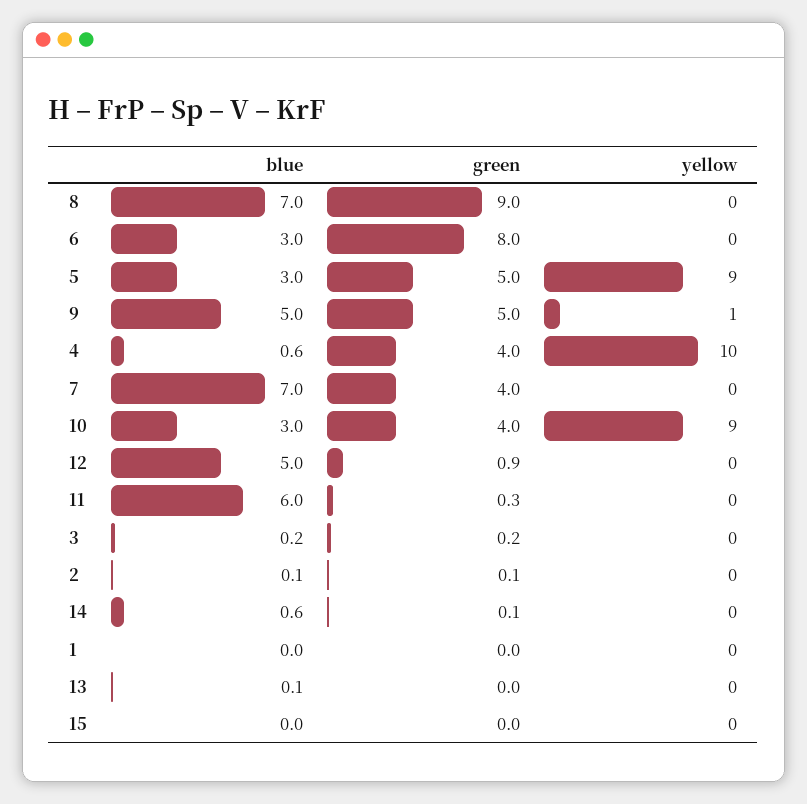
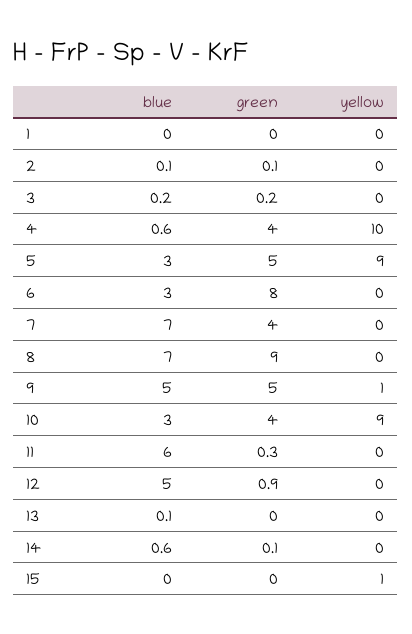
  {
    "blue": {
      "8": 7,
      "6": 3,
      "5": 3,
      "9": 5,
      "4": 0.6,
      "7": 7,
      "10": 3,
      "12": 5,
      "11": 6,
      "3": 0.2,
      "2": 0.1,
      "14": 0.6,
      "1": 0,
      "13": 0.1,
      "15": 0
    },
    "green": {
      "8": 9,
      "6": 8,
      "5": 5,
      "9": 5,
      "4": 4,
      "7": 4,
      "10": 4,
      "12": 0.9,
      "11": 0.3,
      "3": 0.2,
      "2": 0.1,
      "14": 0.1,
      "1": 0,
      "13": 0,
      "15": 0
    },
    "yellow": {
      "8": 0,
      "6": 0,
      "5": 9,
      "9": 1,
      "4": 10,
      "7": 0,
      "10": 9,
      "12": 0,
      "11": 0,
      "3": 0,
      "2": 0,
      "14": 0,
      "1": 0,
      "13": 0,
-     "15": 0
+     "15": 1
    }
  }

